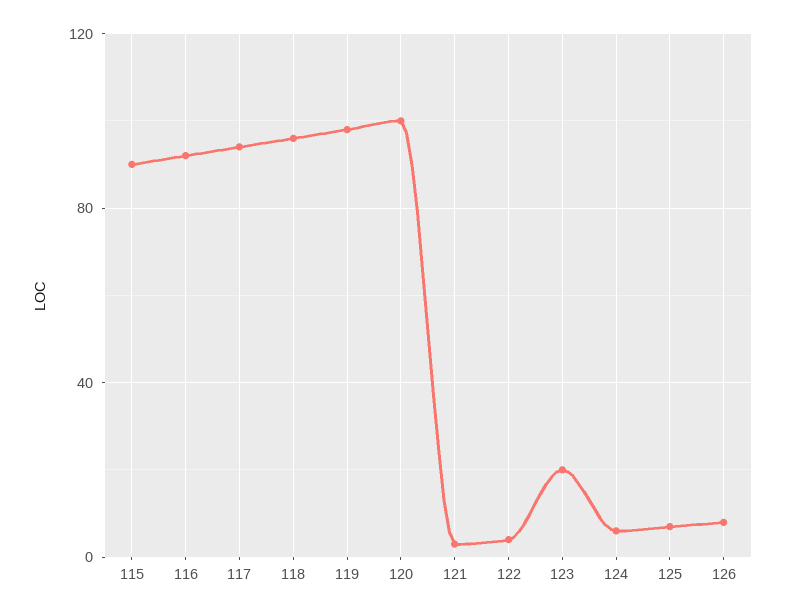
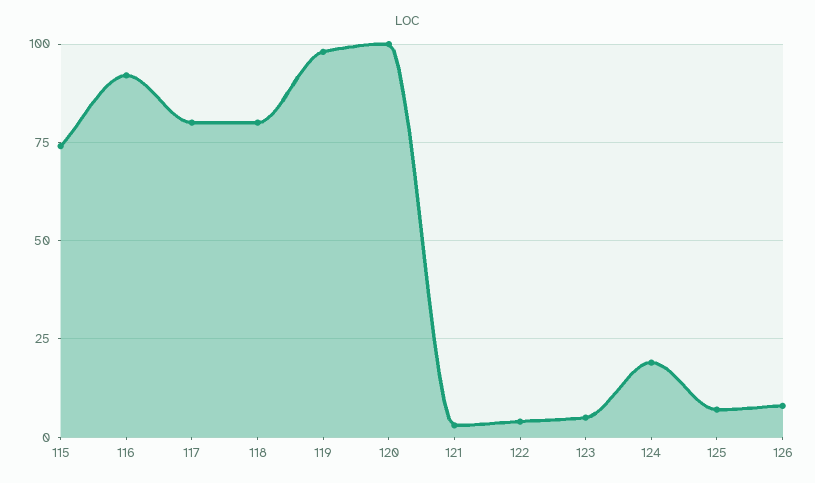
  {
-   "115": 90,
+   "115": 75,
    "116": 90,
-   "117": 95,
+   "117": 80,
-   "118": 95,
+   "118": 80,
    "119": 100,
    "120": 100,
    "121": 5,
    "122": 5,
-   "123": 20,
+   "123": 5,
-   "124": 5,
+   "124": 20,
    "125": 5,
    "126": 10
  }

